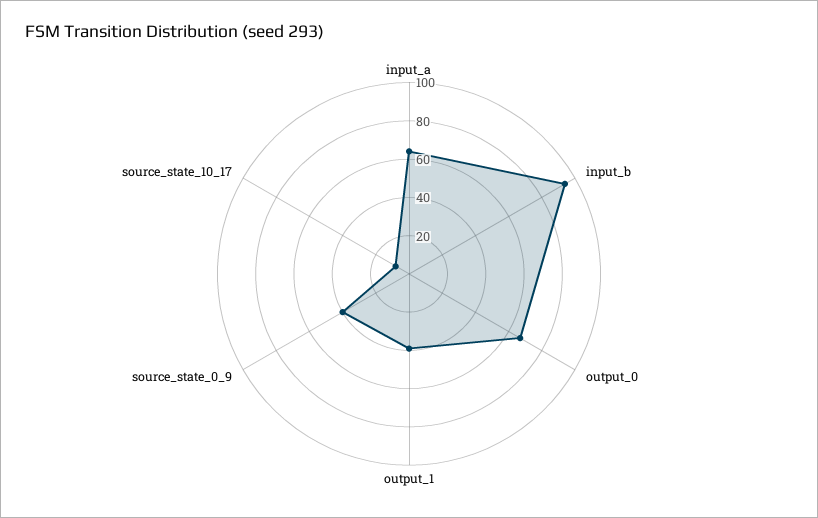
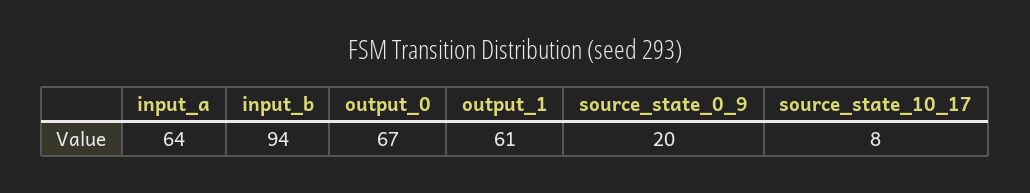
  {
    "input_a": 64,
    "input_b": 94,
    "output_0": 67,
-   "output_1": 40,
+   "output_1": 61,
-   "source_state_0_9": 40,
+   "source_state_0_9": 20,
    "source_state_10_17": 8
  }

